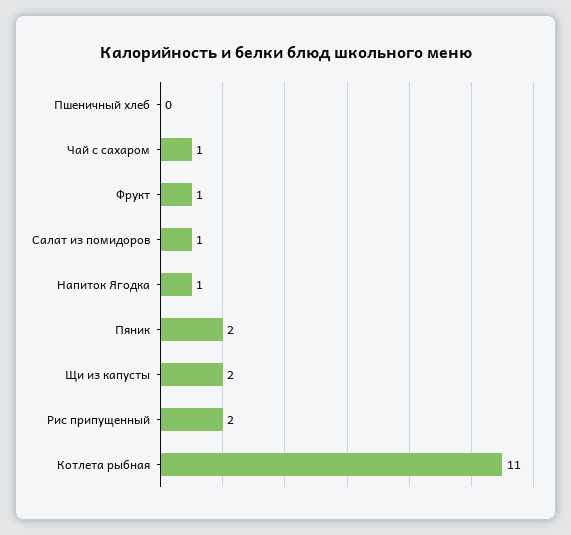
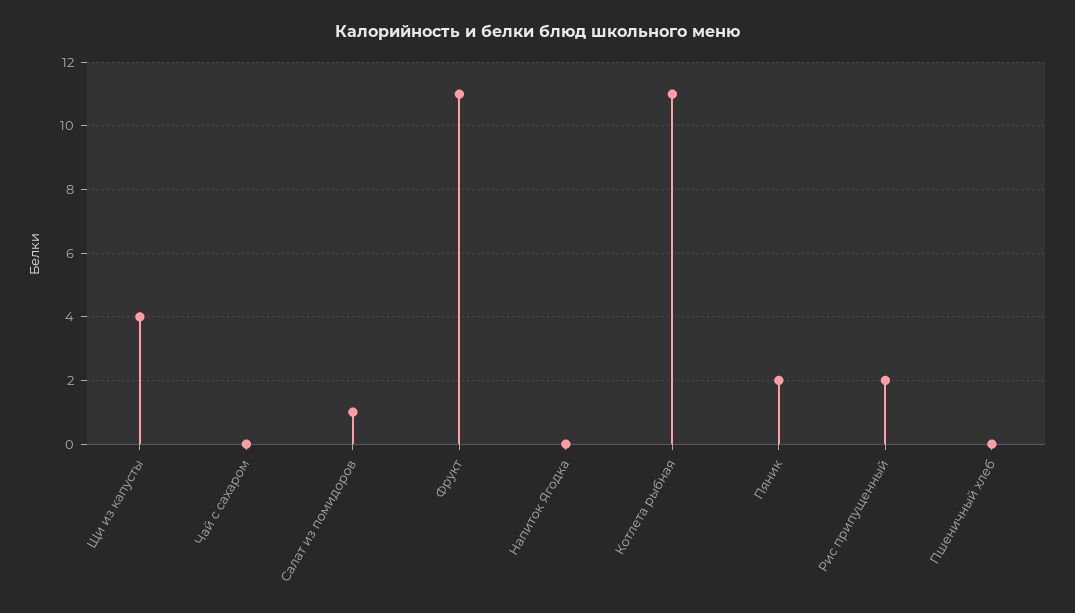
  {
    "Пшеничный хлеб": 0,
-   "Чай с сахаром": 1,
+   "Чай с сахаром": 0,
-   "Фрукт": 1,
+   "Фрукт": 11,
    "Салат из помидоров": 1,
-   "Напиток Ягодка": 1,
+   "Напиток Ягодка": 0,
    "Пяник": 2,
-   "Щи из капусты": 2,
+   "Щи из капусты": 4,
    "Рис припущенный": 2,
    "Котлета рыбная": 11
  }

